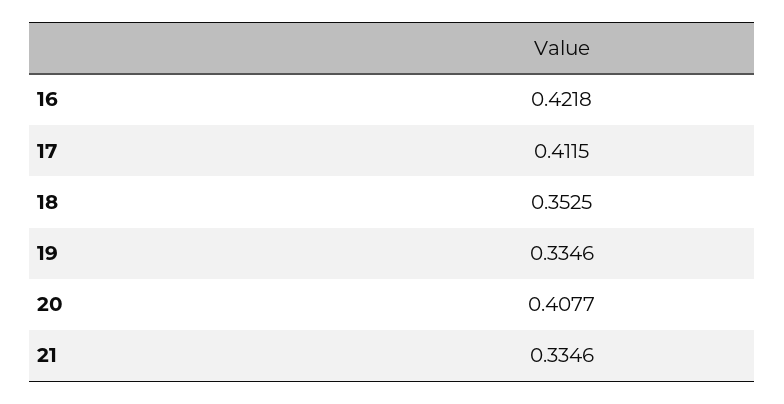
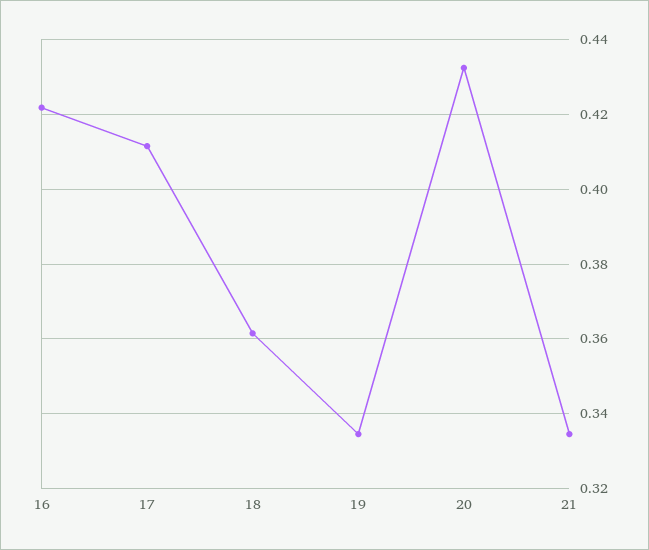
  {
    "16": 0.4218,
    "17": 0.4115,
-   "18": 0.3525,
+   "18": 0.362,
    "19": 0.3346,
-   "20": 0.4077,
+   "20": 0.432,
    "21": 0.3346
  }

